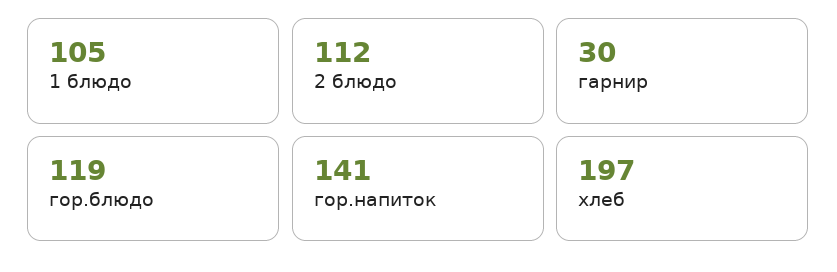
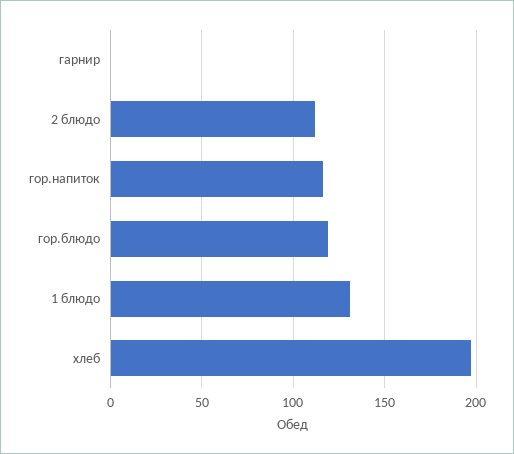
  {
-   "1 блюдо": 105,
+   "1 блюдо": 130,
    "2 блюдо": 112,
-   "гарнир": 30,
+   "гарнир": 0,
    "гор.блюдо": 119,
-   "гор.напиток": 141,
+   "гор.напиток": 115,
    "хлеб": 197
  }

